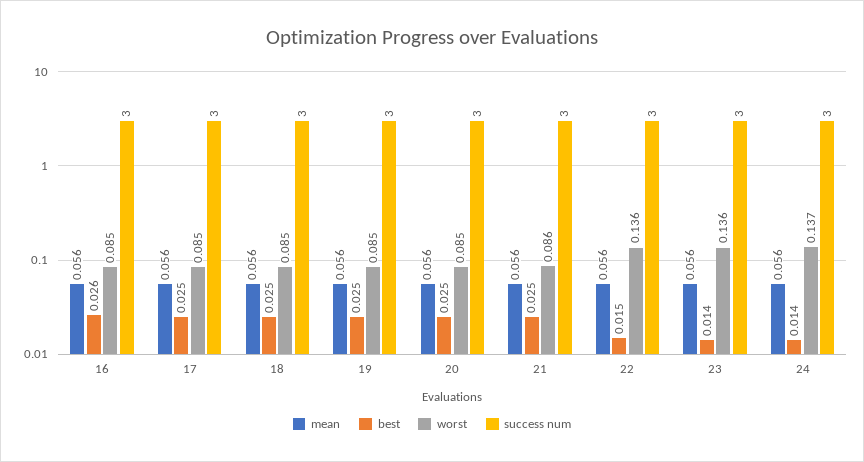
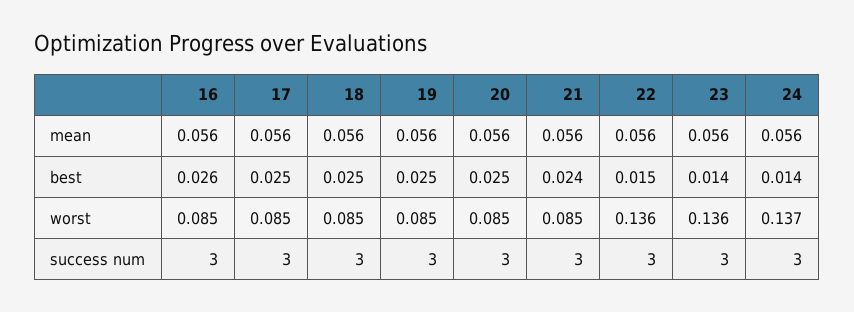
  {
    "mean": {
      "16": 0.056,
      "17": 0.056,
      "18": 0.056,
      "19": 0.056,
      "20": 0.056,
      "21": 0.056,
      "22": 0.056,
      "23": 0.056,
      "24": 0.056
    },
    "best": {
      "16": 0.026,
      "17": 0.025,
      "18": 0.025,
      "19": 0.025,
      "20": 0.025,
-     "21": 0.025,
+     "21": 0.024,
      "22": 0.015,
      "23": 0.014,
      "24": 0.014
    },
    "worst": {
      "16": 0.085,
      "17": 0.085,
      "18": 0.085,
      "19": 0.085,
      "20": 0.085,
-     "21": 0.086,
+     "21": 0.085,
      "22": 0.136,
      "23": 0.136,
      "24": 0.137
    },
    "success num": {
      "16": 3,
      "17": 3,
      "18": 3,
      "19": 3,
      "20": 3,
      "21": 3,
      "22": 3,
      "23": 3,
      "24": 3
    }
  }

